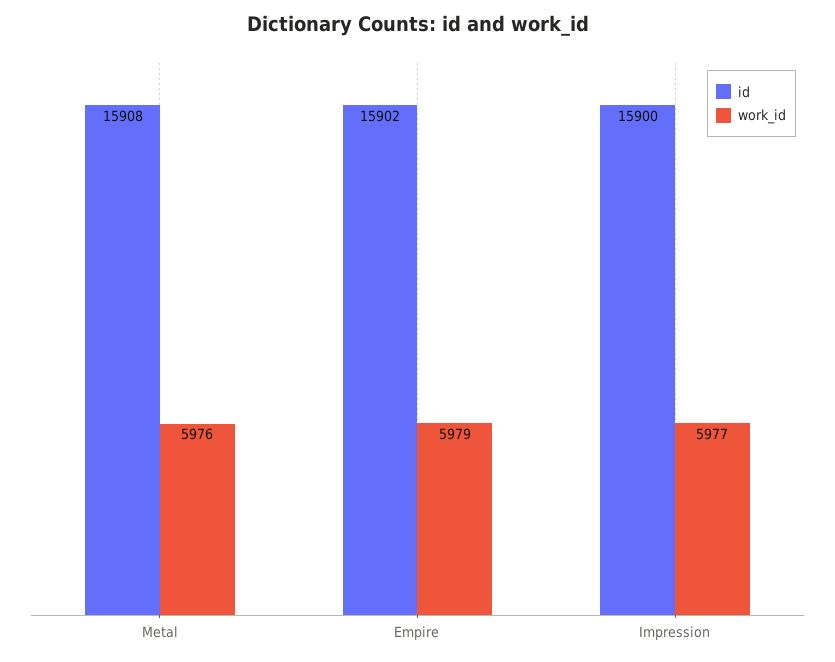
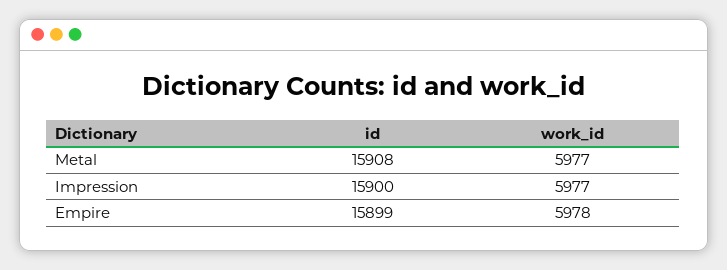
  {
    "id": {
      "Metal": 15908,
-     "Empire": 15902,
+     "Empire": 15899,
      "Impression": 15900
    },
    "work_id": {
-     "Metal": 5976,
+     "Metal": 5977,
-     "Empire": 5979,
+     "Empire": 5978,
      "Impression": 5977
    }
  }

